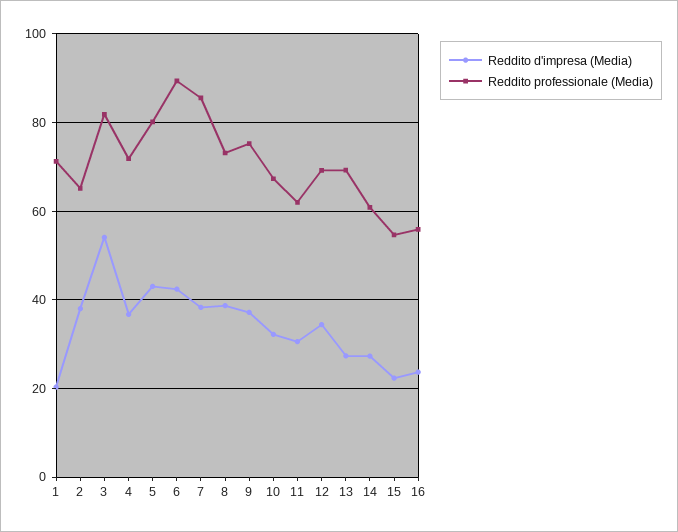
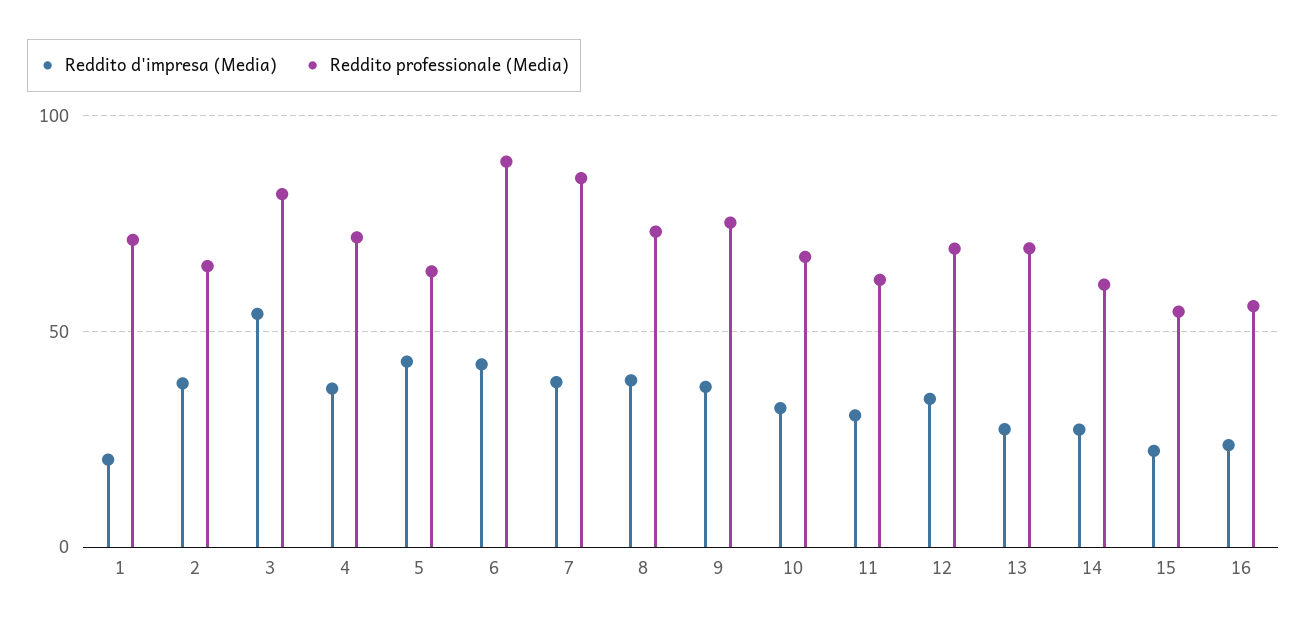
  {
    "Reddito d'impresa (Media)": {
      "1": 20,
      "2": 38,
      "3": 54,
      "4": 36,
      "5": 44,
      "6": 42,
      "7": 38,
      "8": 38,
      "9": 38,
      "10": 32,
      "11": 30,
      "12": 34,
      "13": 28,
      "14": 28,
      "15": 22,
      "16": 24
    },
    "Reddito professionale (Media)": {
      "1": 72,
      "2": 66,
      "3": 82,
      "4": 72,
-     "5": 80,
+     "5": 65,
      "6": 90,
      "7": 86,
      "8": 74,
      "9": 76,
      "10": 68,
      "11": 62,
      "12": 70,
      "13": 70,
      "14": 60,
      "15": 54,
      "16": 56
    }
  }

